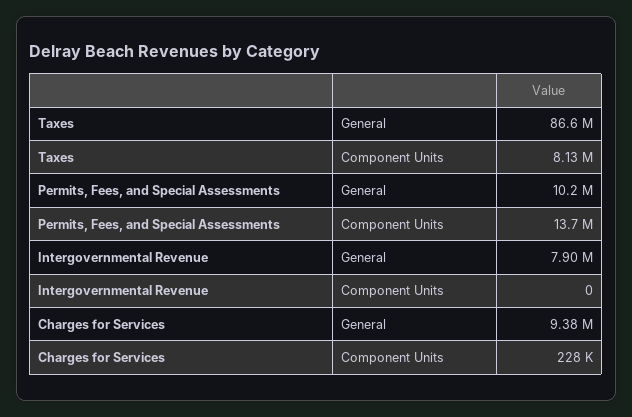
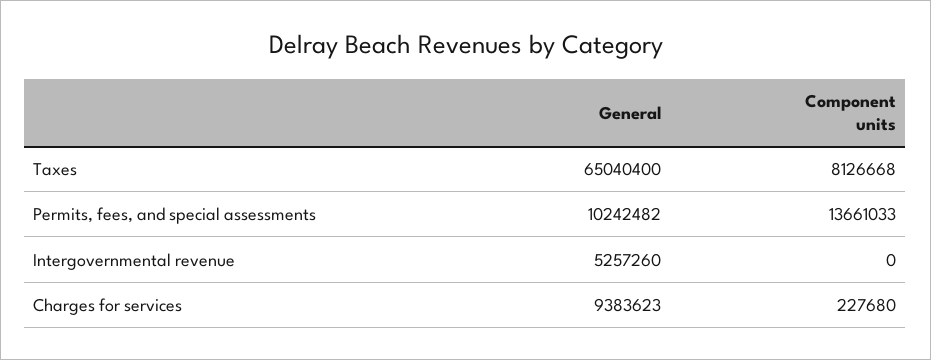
  {
    "Taxes": {
-     "General": 86600000,
+     "General": 65040400,
      "Component Units": 8126668
    },
    "Permits, Fees, and Special Assessments": {
      "General": 10242482,
      "Component Units": 13661033
    },
    "Intergovernmental Revenue": {
-     "General": 7900000,
+     "General": 5257260,
      "Component Units": 0
    },
    "Charges for Services": {
      "General": 9383623,
      "Component Units": 227680
    }
  }

